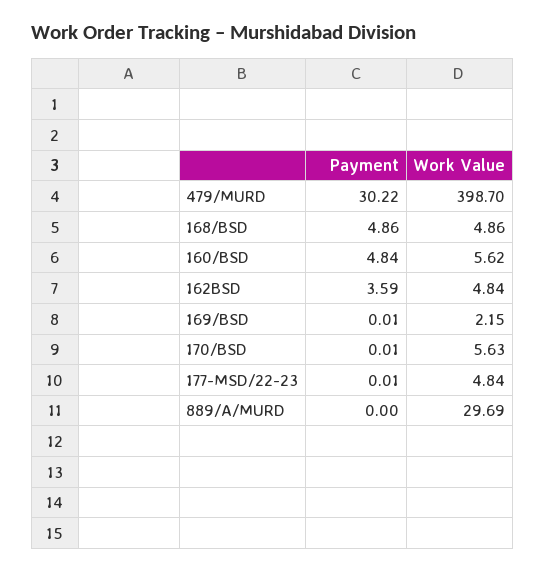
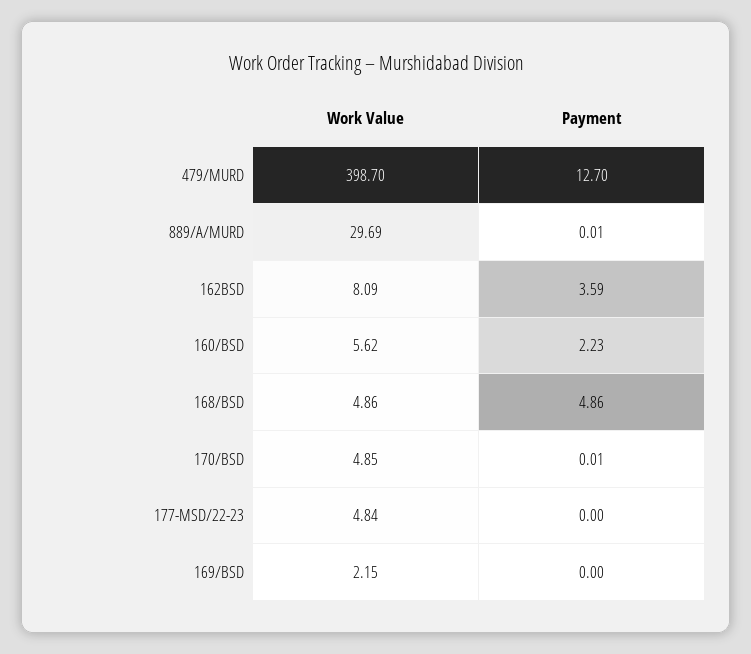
  {
    "Payment": {
-     "479/MURD": 30.22,
+     "479/MURD": 12.7,
      "168/BSD": 4.86,
-     "160/BSD": 4.84,
+     "160/BSD": 2.23,
      "162BSD": 3.59,
-     "169/BSD": 0.01,
+     "169/BSD": 0,
      "170/BSD": 0.01,
-     "177-MSD/22-23": 0.01,
+     "177-MSD/22-23": 0,
-     "889/A/MURD": 0
+     "889/A/MURD": 0.01
    },
    "Work Value": {
      "479/MURD": 398.7,
      "168/BSD": 4.86,
      "160/BSD": 5.62,
-     "162BSD": 4.84,
+     "162BSD": 8.09,
      "169/BSD": 2.15,
-     "170/BSD": 5.63,
+     "170/BSD": 4.85,
      "177-MSD/22-23": 4.84,
      "889/A/MURD": 29.69
    }
  }

